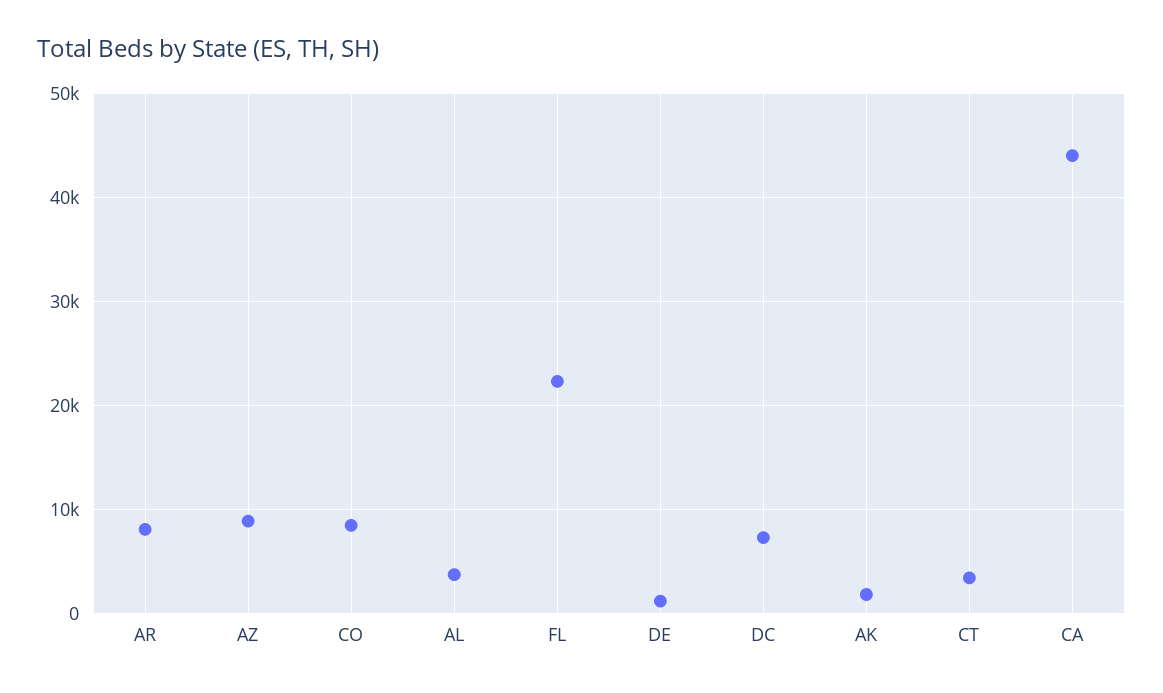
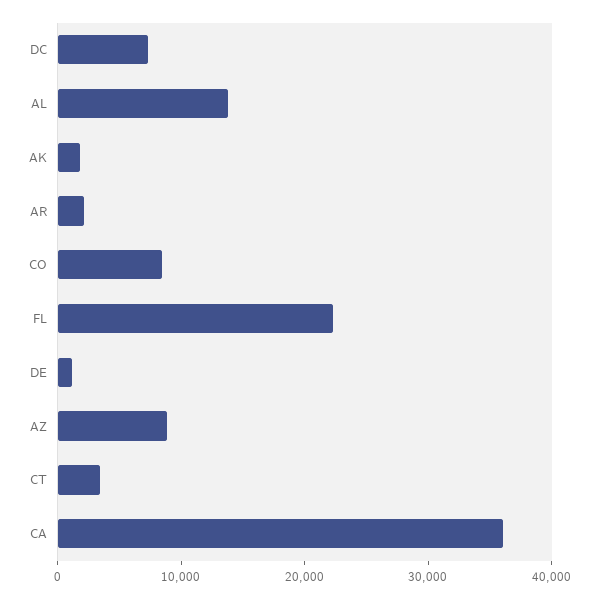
  {
-   "AR": 8000,
+   "AR": 2000,
    "AZ": 9000,
    "CO": 8000,
-   "AL": 4000,
+   "AL": 14000,
    "FL": 22000,
    "DE": 1000,
    "DC": 7000,
    "AK": 2000,
    "CT": 3000,
-   "CA": 44000
+   "CA": 36000
  }

